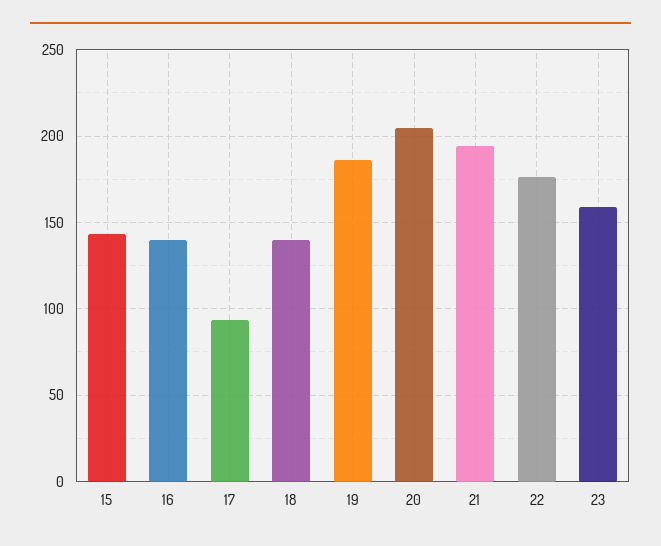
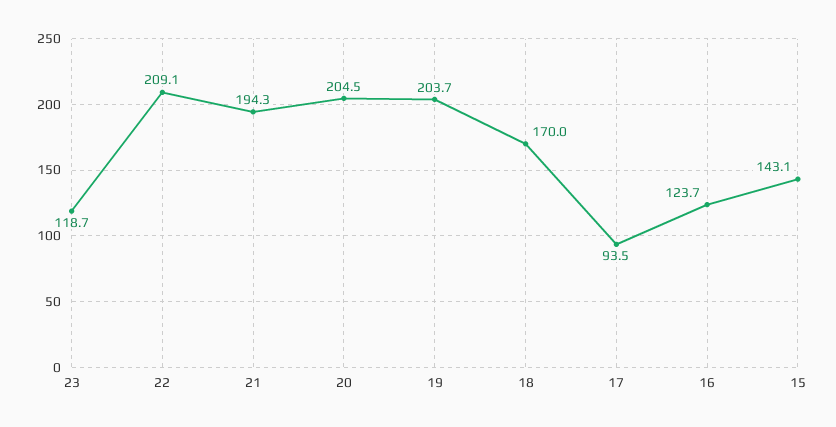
  {
    "15": 143.1,
-   "16": 140,
+   "16": 123.7,
    "17": 93.5,
-   "18": 140,
+   "18": 170,
-   "19": 185,
+   "19": 203.7,
    "20": 204.5,
    "21": 194.3,
-   "22": 175,
+   "22": 209.1,
-   "23": 160
+   "23": 118.7
  }

